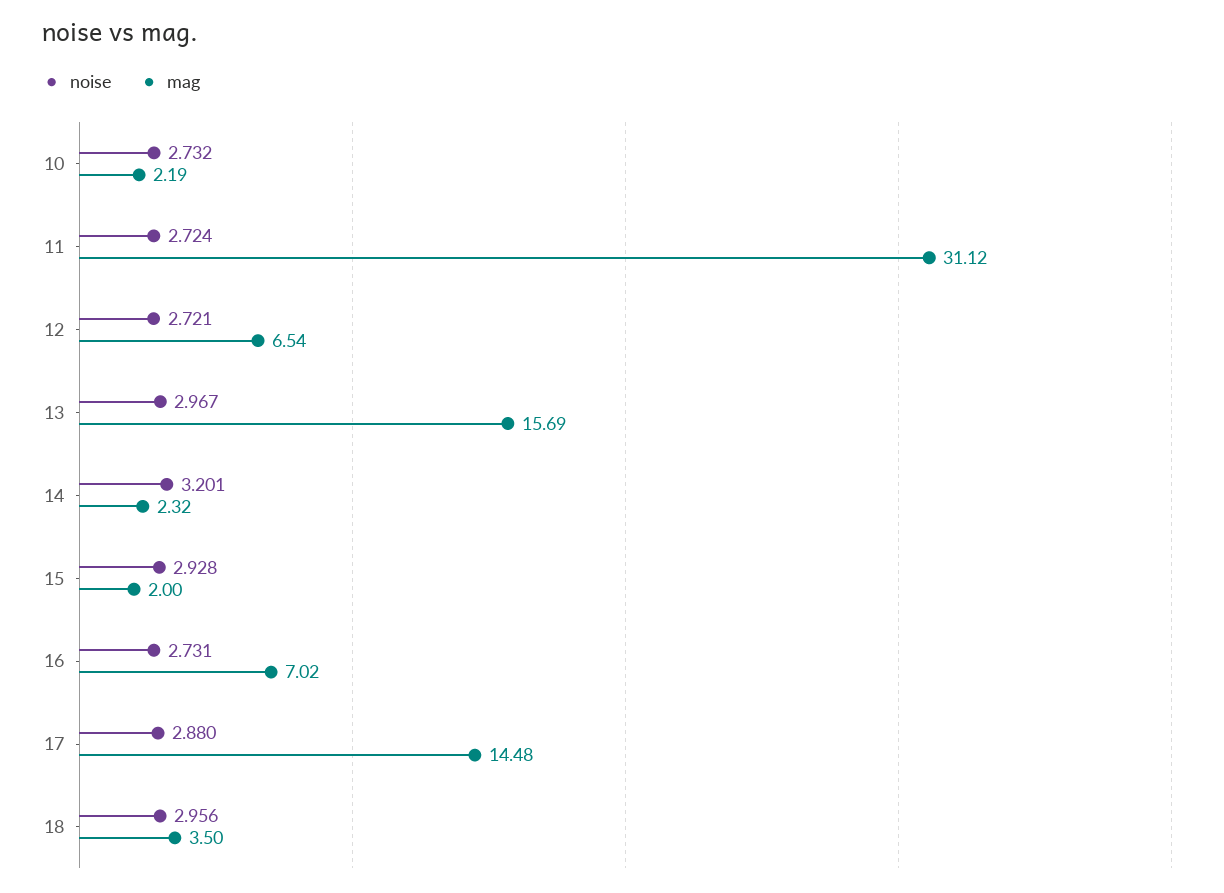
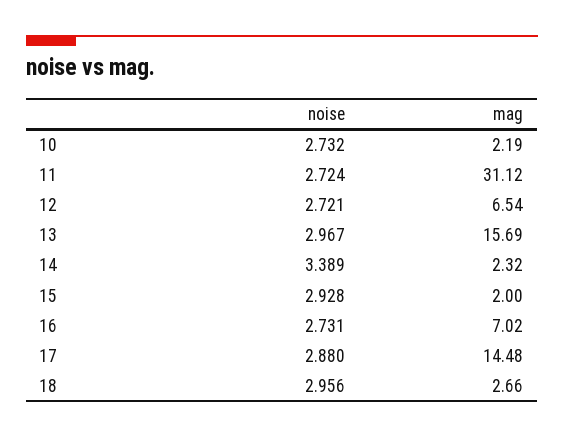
  {
    "noise": {
      "10": 2.732,
      "11": 2.724,
      "12": 2.721,
      "13": 2.967,
-     "14": 3.201,
+     "14": 3.389,
      "15": 2.928,
      "16": 2.731,
      "17": 2.88,
      "18": 2.956
    },
    "mag": {
      "10": 2.19,
      "11": 31.12,
      "12": 6.54,
      "13": 15.69,
      "14": 2.32,
      "15": 2,
      "16": 7.02,
      "17": 14.48,
-     "18": 3.5
+     "18": 2.66
    }
  }

